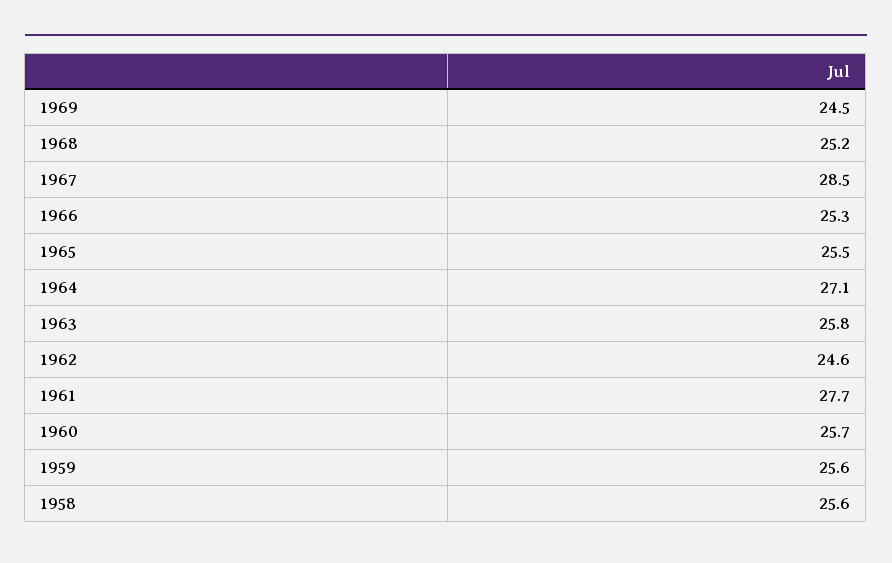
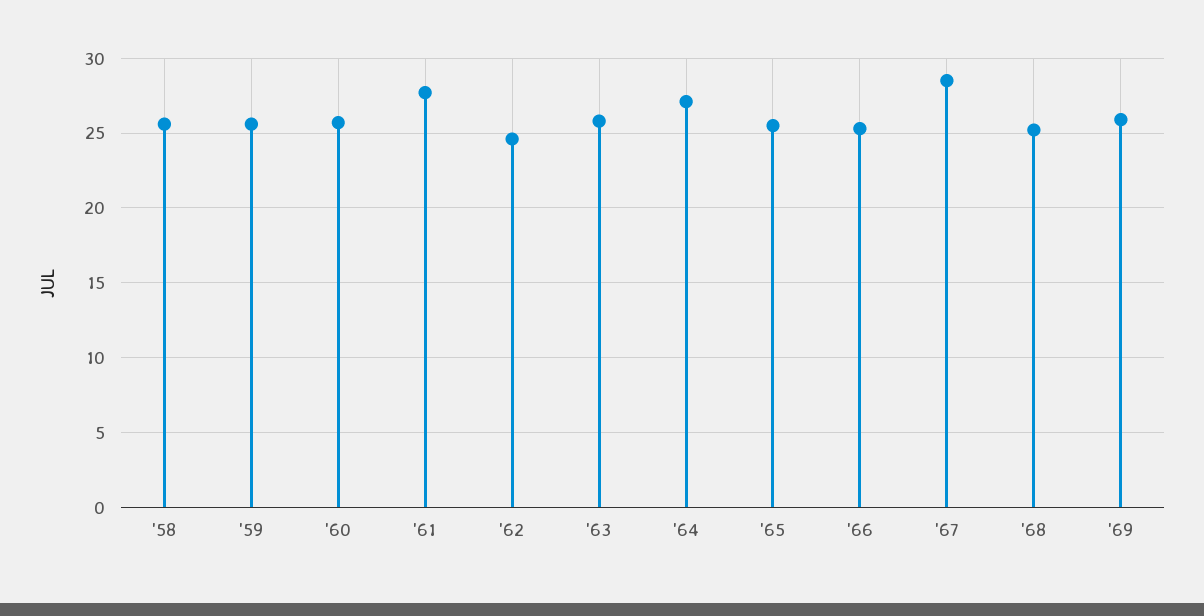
  {
-   "1969": 24.5,
+   "1969": 26,
    "1968": 25.2,
    "1967": 28.5,
    "1966": 25.3,
    "1965": 25.5,
    "1964": 27.1,
    "1963": 25.8,
    "1962": 24.6,
    "1961": 27.7,
    "1960": 25.7,
    "1959": 25.6,
    "1958": 25.6
  }

